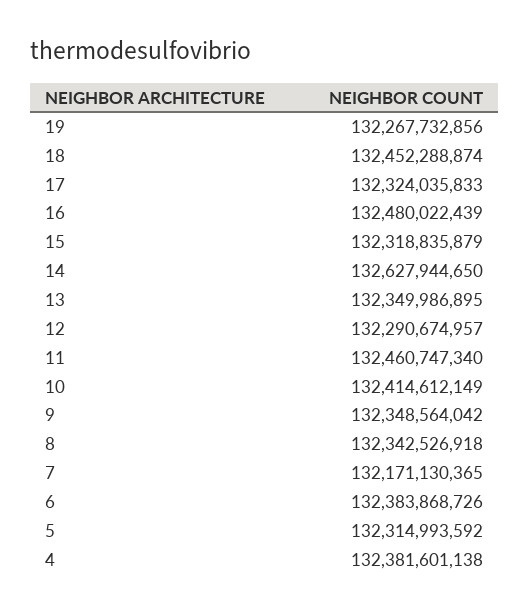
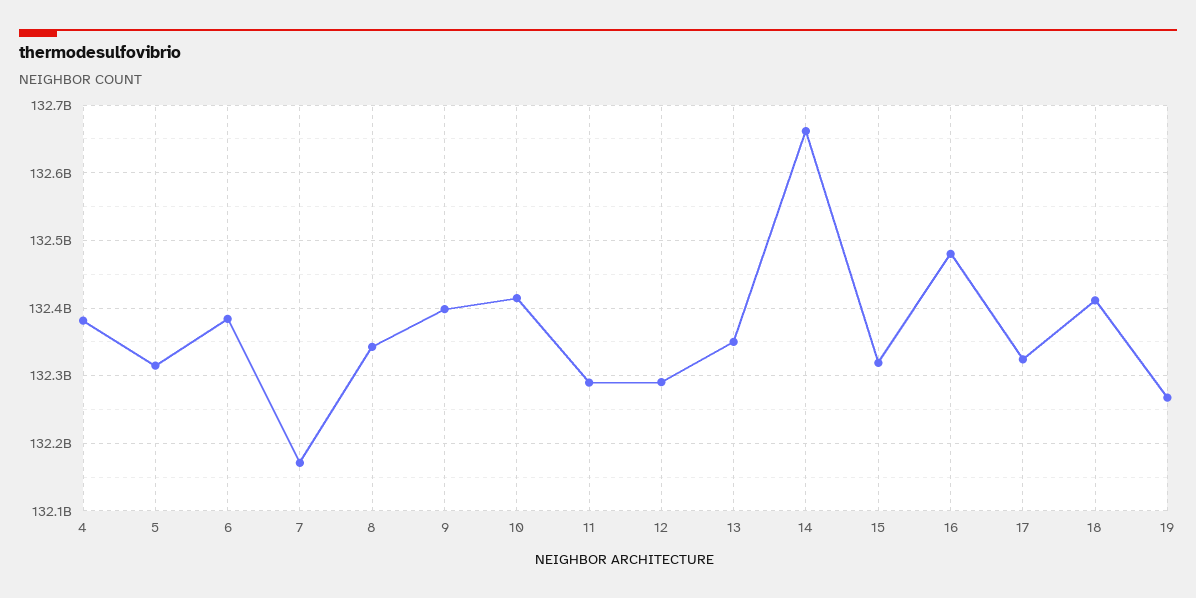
  {
    "19": 132267732856,
-   "18": 132452288874,
+   "18": 132410000000,
    "17": 132324035833,
    "16": 132480022439,
    "15": 132318835879,
-   "14": 132627944650,
+   "14": 132660000000,
    "13": 132349986895,
    "12": 132290674957,
-   "11": 132460747340,
+   "11": 132290000000,
    "10": 132414612149,
-   "9": 132348564042,
+   "9": 132400000000,
    "8": 132342526918,
    "7": 132171130365,
    "6": 132383868726,
    "5": 132314993592,
    "4": 132381601138
  }

